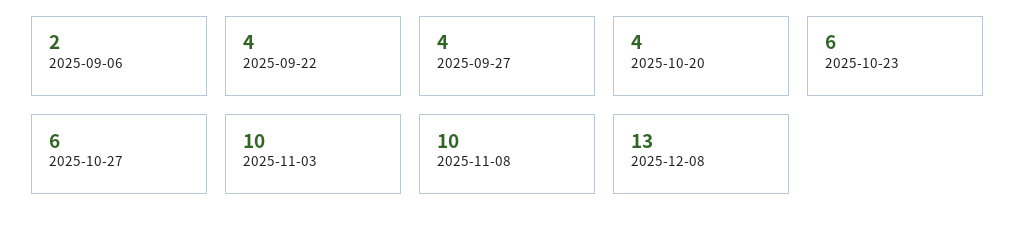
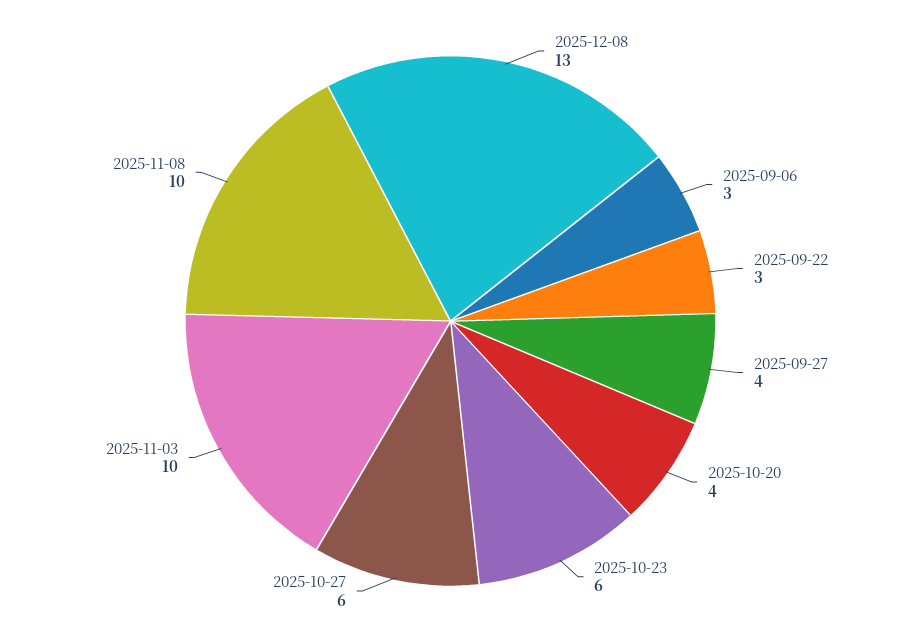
  {
-   "2025-09-06": 2,
+   "2025-09-06": 3,
-   "2025-09-22": 4,
+   "2025-09-22": 3,
    "2025-09-27": 4,
    "2025-10-20": 4,
    "2025-10-23": 6,
    "2025-10-27": 6,
    "2025-11-03": 10,
    "2025-11-08": 10,
    "2025-12-08": 13
  }

